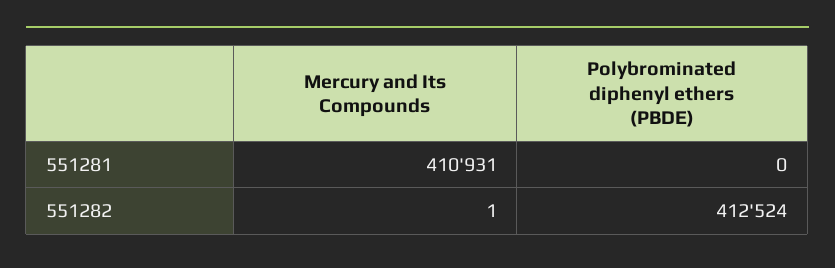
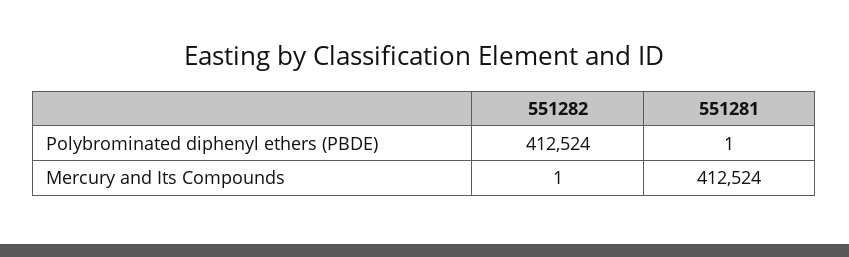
  {
    "Mercury and Its Compounds": {
-     "551281": 410931,
+     "551281": 412524,
      "551282": 1
    },
    "Polybrominated diphenyl ethers (PBDE)": {
-     "551281": 0,
+     "551281": 1,
      "551282": 412524
    }
  }

